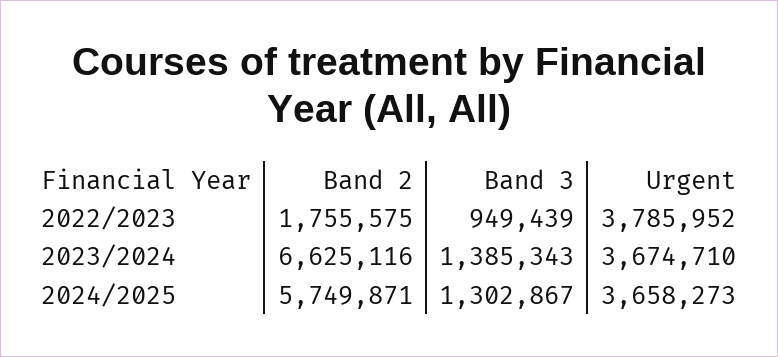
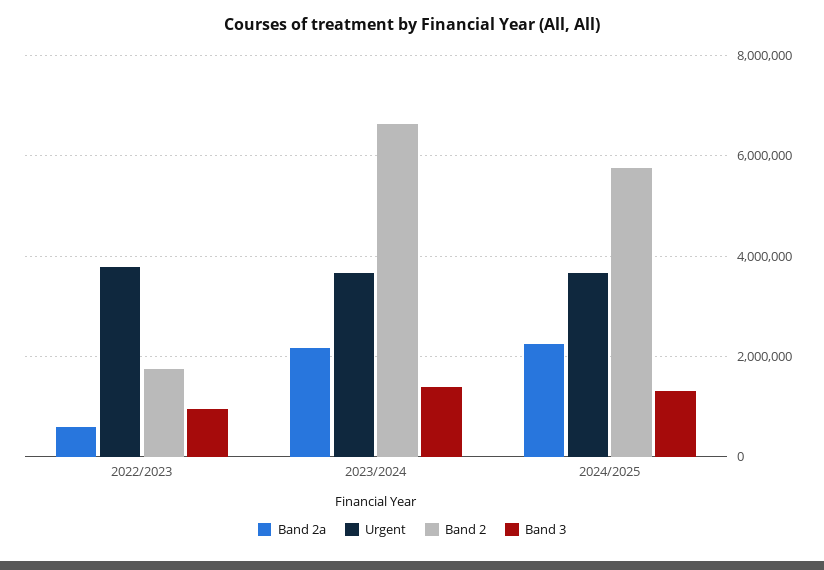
  {
    "Band 2": {
      "2022/2023": 1755575,
      "2023/2024": 6625116,
      "2024/2025": 5749871
    },
    "Band 3": {
      "2022/2023": 949439,
      "2023/2024": 1385343,
      "2024/2025": 1302867
    },
    "Urgent": {
      "2022/2023": 3785952,
      "2023/2024": 3674710,
      "2024/2025": 3658273
-   }
+   },
+   "Band 2a": {
+     "2022/2023": 600000,
+     "2023/2024": 2200000,
+     "2024/2025": 2200000
+   }
  }

